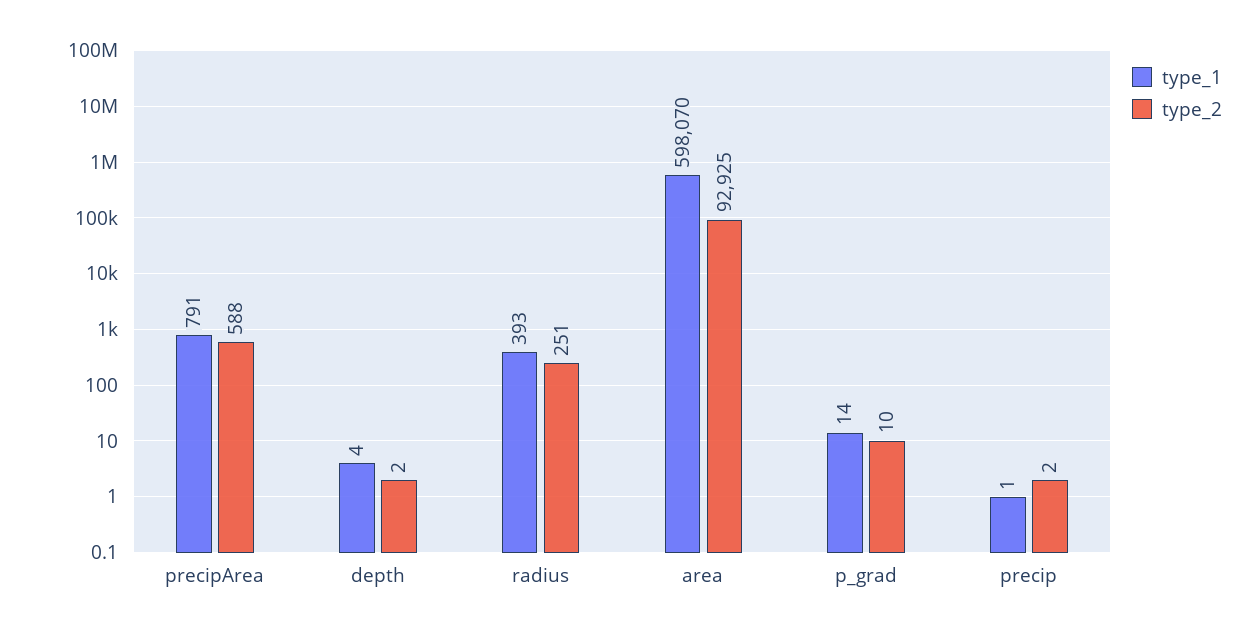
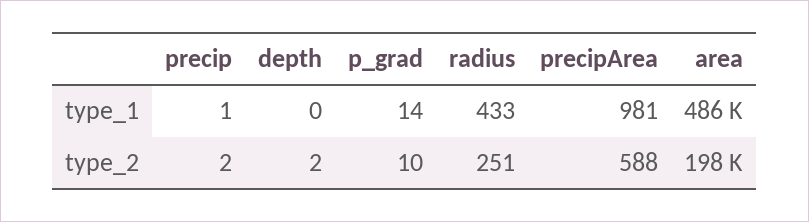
  {
    "type_1": {
-     "precipArea": 791,
+     "precipArea": 981,
-     "depth": 4,
+     "depth": 0,
-     "radius": 393,
+     "radius": 433,
-     "area": 598070,
+     "area": 486000,
      "p_grad": 14,
      "precip": 1
    },
    "type_2": {
      "precipArea": 588,
      "depth": 2,
      "radius": 251,
-     "area": 92925,
+     "area": 198000,
      "p_grad": 10,
      "precip": 2
    }
  }

